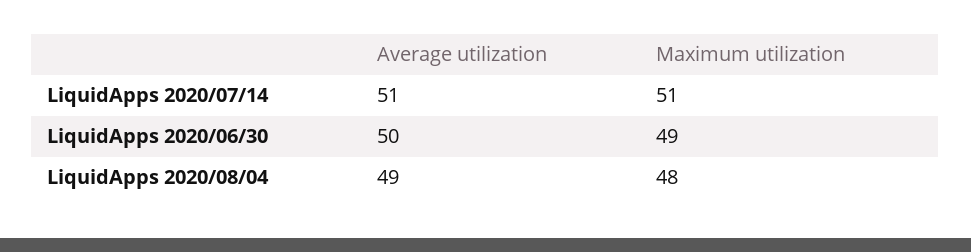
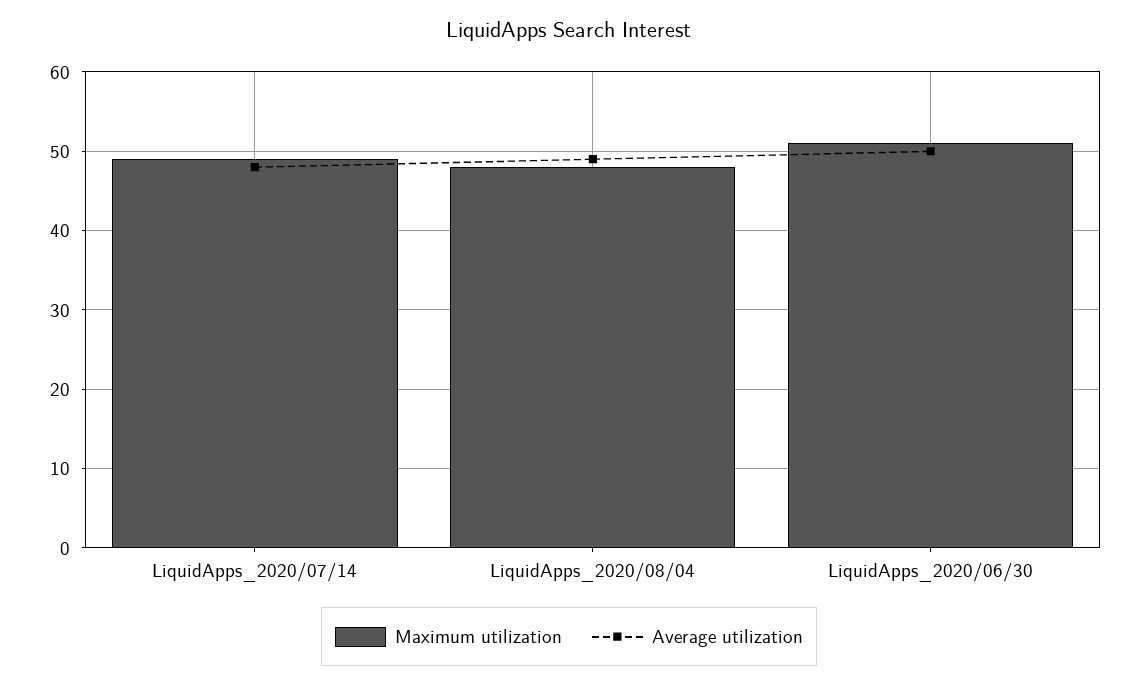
  {
    "Average utilization": {
-     "LiquidApps 2020/07/14": 51,
+     "LiquidApps 2020/07/14": 48,
      "LiquidApps 2020/06/30": 50,
      "LiquidApps 2020/08/04": 49
    },
    "Maximum utilization": {
-     "LiquidApps 2020/07/14": 51,
+     "LiquidApps 2020/07/14": 49,
-     "LiquidApps 2020/06/30": 49,
+     "LiquidApps 2020/06/30": 51,
      "LiquidApps 2020/08/04": 48
    }
  }

